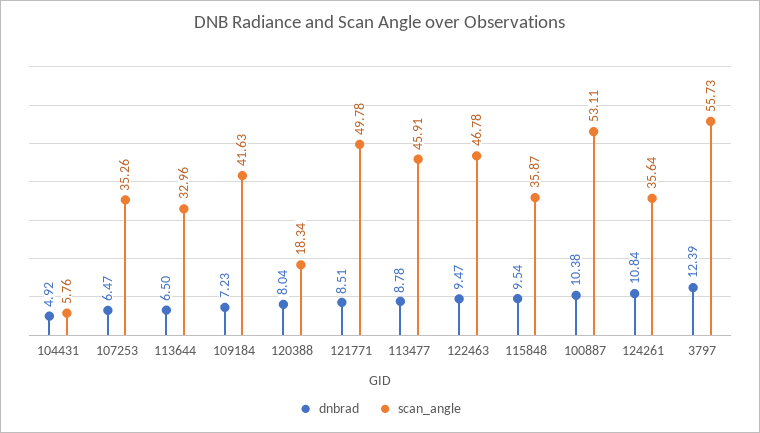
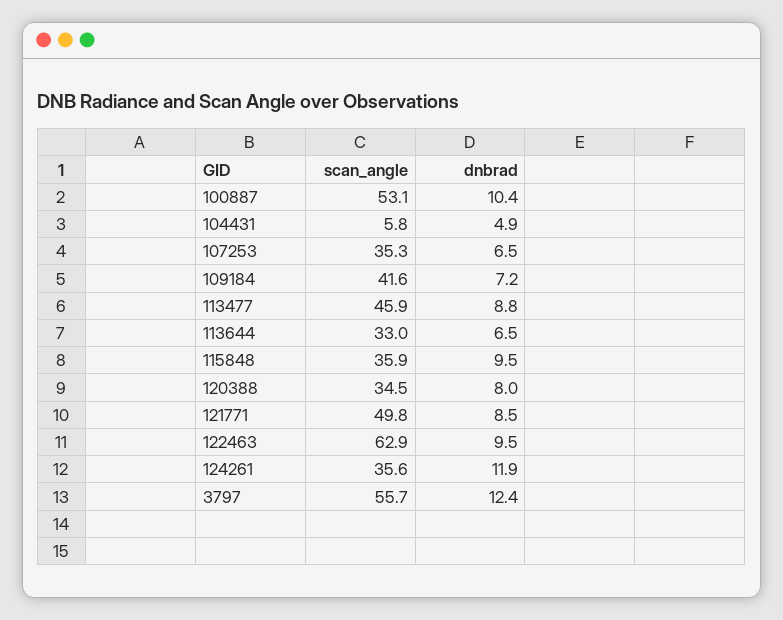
  {
    "dnbrad": {
      "104431": 4.92,
      "107253": 6.47,
      "113644": 6.5,
      "109184": 7.23,
      "120388": 8.04,
      "121771": 8.51,
      "113477": 8.78,
      "122463": 9.47,
      "115848": 9.54,
      "100887": 10.38,
-     "124261": 10.84,
+     "124261": 11.9,
      "3797": 12.39
    },
    "scan_angle": {
      "104431": 5.76,
      "107253": 35.26,
      "113644": 32.96,
      "109184": 41.63,
-     "120388": 18.34,
+     "120388": 34.5,
      "121771": 49.78,
      "113477": 45.91,
-     "122463": 46.78,
+     "122463": 62.9,
      "115848": 35.87,
      "100887": 53.11,
      "124261": 35.64,
      "3797": 55.73
    }
  }

